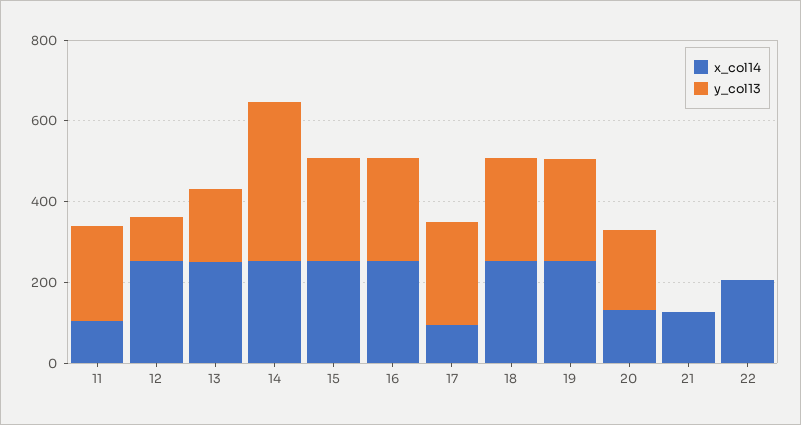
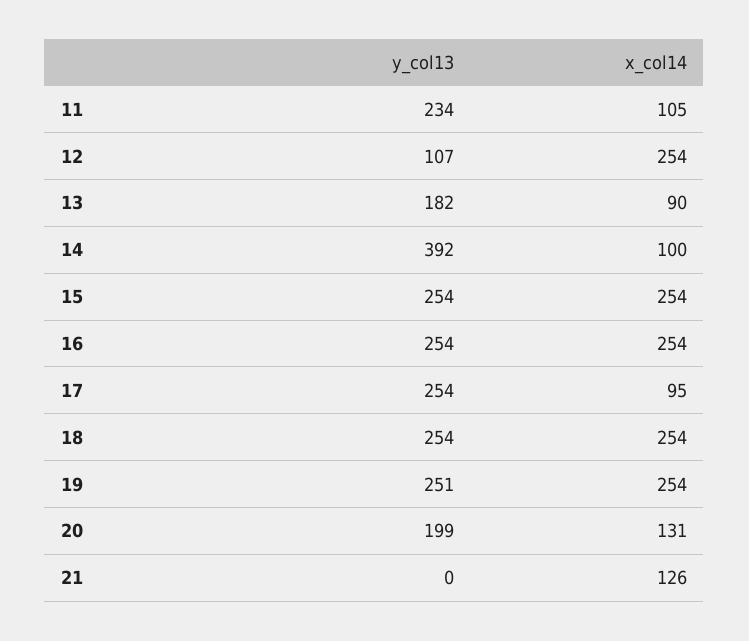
  {
    "x_col14": {
      "11": 105,
      "12": 254,
-     "13": 250,
+     "13": 90,
-     "14": 250,
+     "14": 100,
      "15": 254,
      "16": 254,
      "17": 95,
      "18": 254,
      "19": 254,
      "20": 131,
-     "21": 126,
+     "21": 126
-     "22": 200
    },
    "y_col13": {
      "11": 234,
      "12": 107,
      "13": 182,
      "14": 392,
      "15": 254,
      "16": 254,
      "17": 254,
      "18": 254,
      "19": 251,
      "20": 199,
-     "21": 0,
+     "21": 0
-     "22": 0
    }
  }

